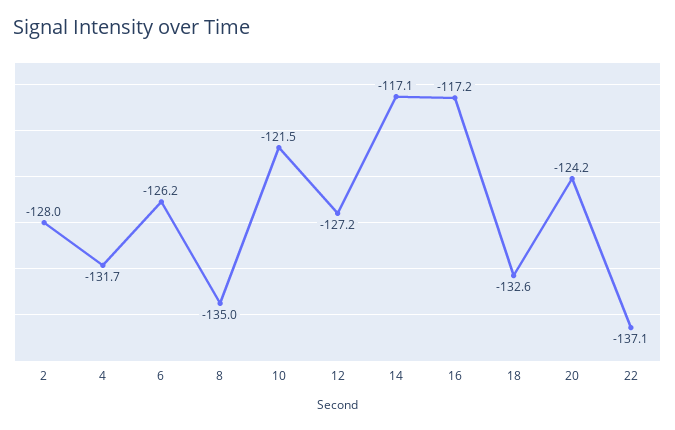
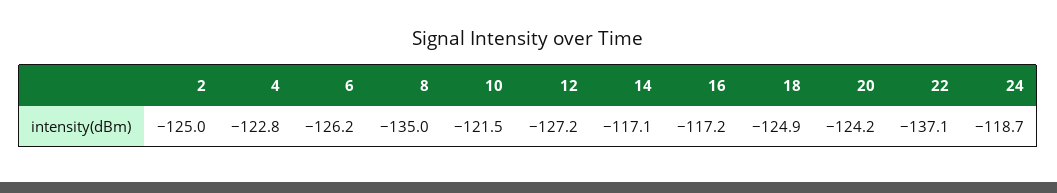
  {
-   "2": -128,
+   "2": -125,
-   "4": -131.7,
+   "4": -122.8,
    "6": -126.2,
    "8": -135,
    "10": -121.5,
    "12": -127.2,
    "14": -117.1,
    "16": -117.2,
-   "18": -132.6,
+   "18": -124.9,
    "20": -124.2,
-   "22": -137.1
+   "22": -137.1,
+   "24": -118.7
  }

